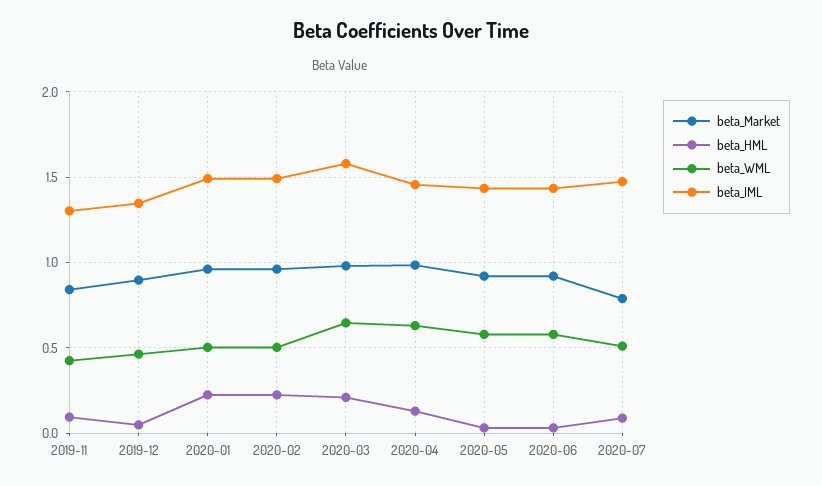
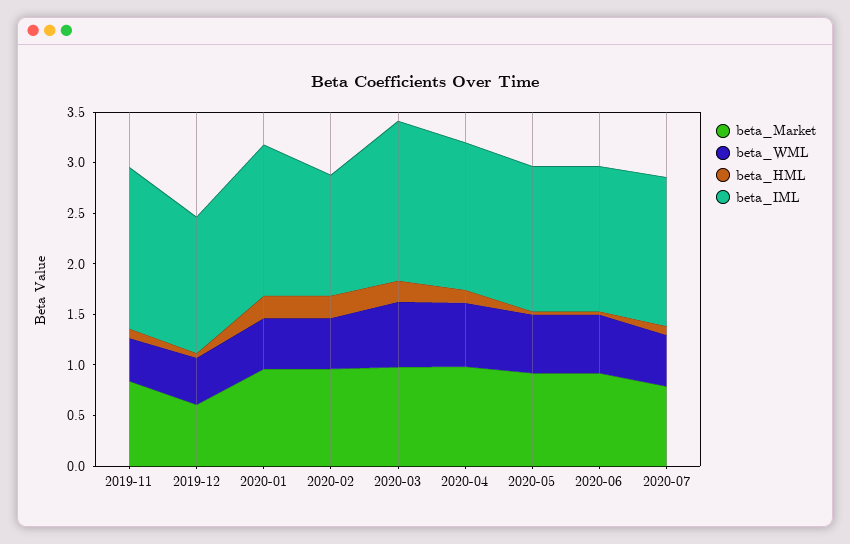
  {
    "beta_Market": {
      "2019-11": 0.85,
-     "2019-12": 0.9,
+     "2019-12": 0.6,
      "2020-01": 0.95,
      "2020-02": 0.95,
      "2020-03": 1,
      "2020-04": 1,
      "2020-05": 0.9,
      "2020-06": 0.9,
      "2020-07": 0.8
    },
    "beta_HML": {
      "2019-11": 0.1,
      "2019-12": 0.05,
      "2020-01": 0.2,
      "2020-02": 0.2,
      "2020-03": 0.2,
      "2020-04": 0.15,
      "2020-05": 0.05,
      "2020-06": 0.05,
      "2020-07": 0.1
    },
    "beta_WML": {
      "2019-11": 0.4,
      "2019-12": 0.45,
      "2020-01": 0.5,
      "2020-02": 0.5,
      "2020-03": 0.65,
      "2020-04": 0.65,
      "2020-05": 0.6,
      "2020-06": 0.6,
      "2020-07": 0.5
    },
    "beta_IML": {
-     "2019-11": 1.3,
+     "2019-11": 1.6,
      "2019-12": 1.35,
      "2020-01": 1.5,
-     "2020-02": 1.5,
+     "2020-02": 1.2,
      "2020-03": 1.6,
      "2020-04": 1.45,
      "2020-05": 1.45,
      "2020-06": 1.45,
      "2020-07": 1.45
    }
  }

